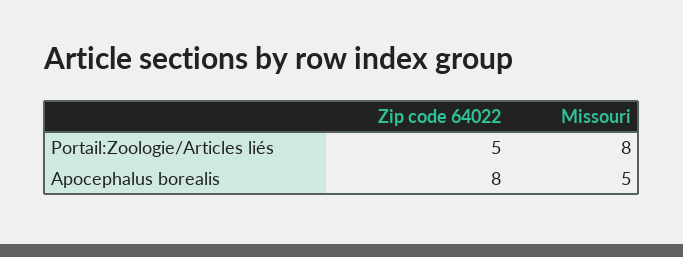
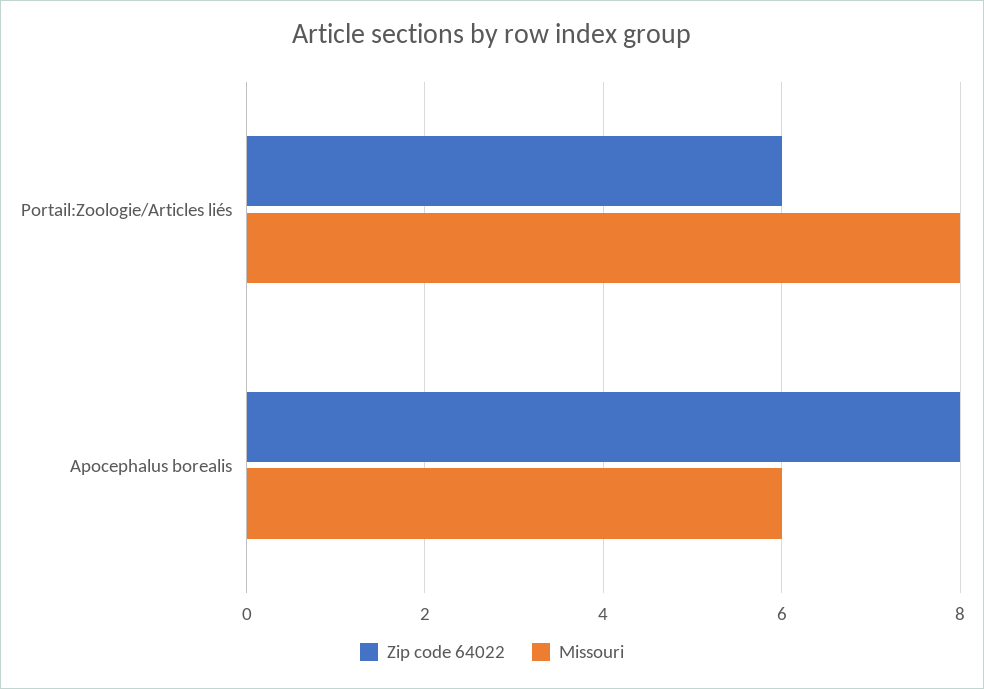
  {
    "Zip code 64022": {
-     "Portail:Zoologie/Articles liés": 5,
+     "Portail:Zoologie/Articles liés": 6,
      "Apocephalus borealis": 8
    },
    "Missouri": {
      "Portail:Zoologie/Articles liés": 8,
-     "Apocephalus borealis": 5
+     "Apocephalus borealis": 6
    }
  }

